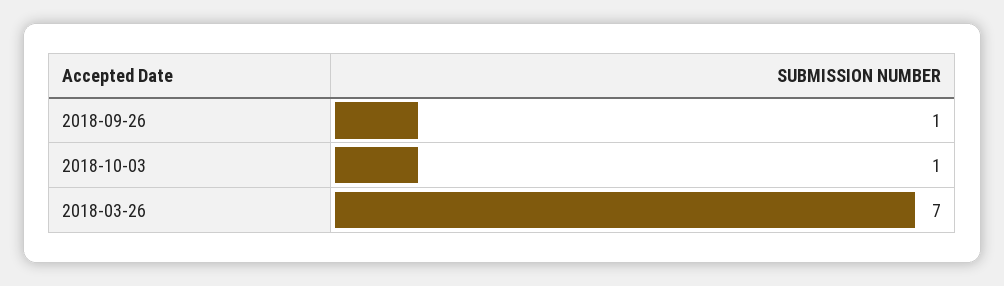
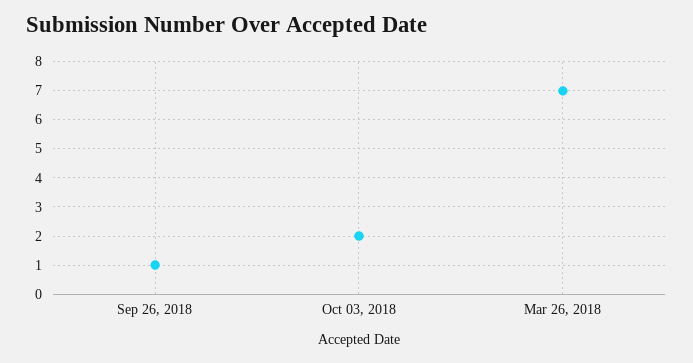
  {
    "2018-09-26": 1,
-   "2018-10-03": 1,
+   "2018-10-03": 2,
    "2018-03-26": 7
  }

